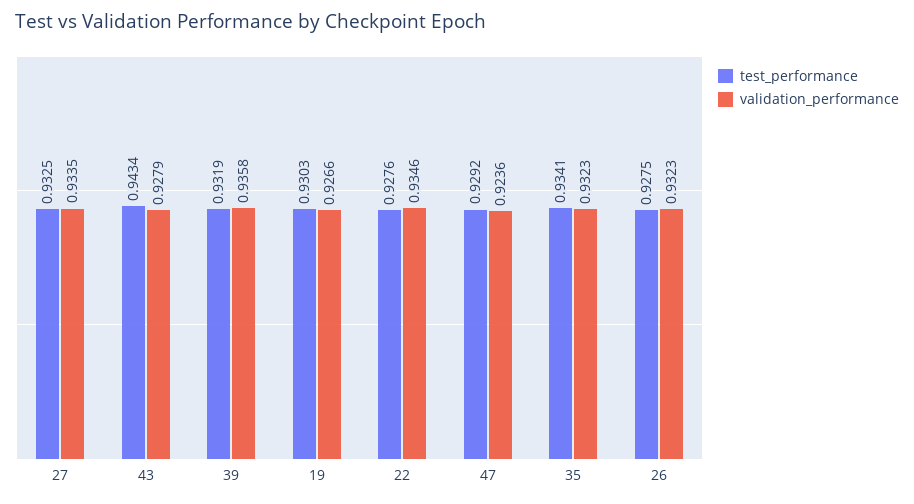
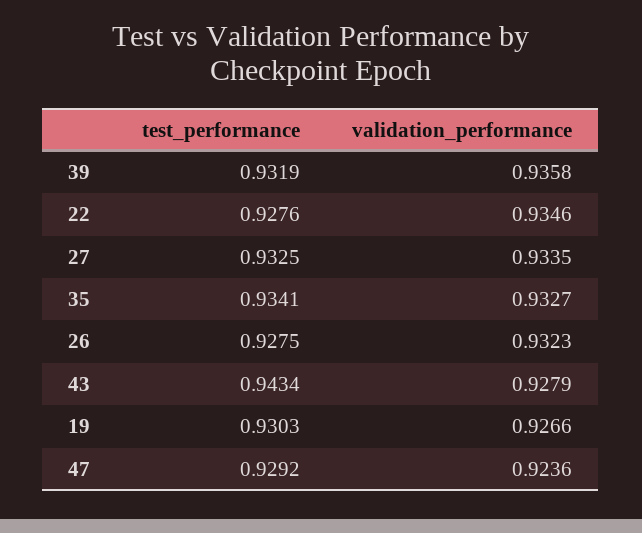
  {
    "test_performance": {
      "27": 0.9325,
      "43": 0.9434,
      "39": 0.9319,
      "19": 0.9303,
      "22": 0.9276,
      "47": 0.9292,
      "35": 0.9341,
      "26": 0.9275
    },
    "validation_performance": {
      "27": 0.9335,
      "43": 0.9279,
      "39": 0.9358,
      "19": 0.9266,
      "22": 0.9346,
      "47": 0.9236,
-     "35": 0.9323,
+     "35": 0.9327,
      "26": 0.9323
    }
  }

